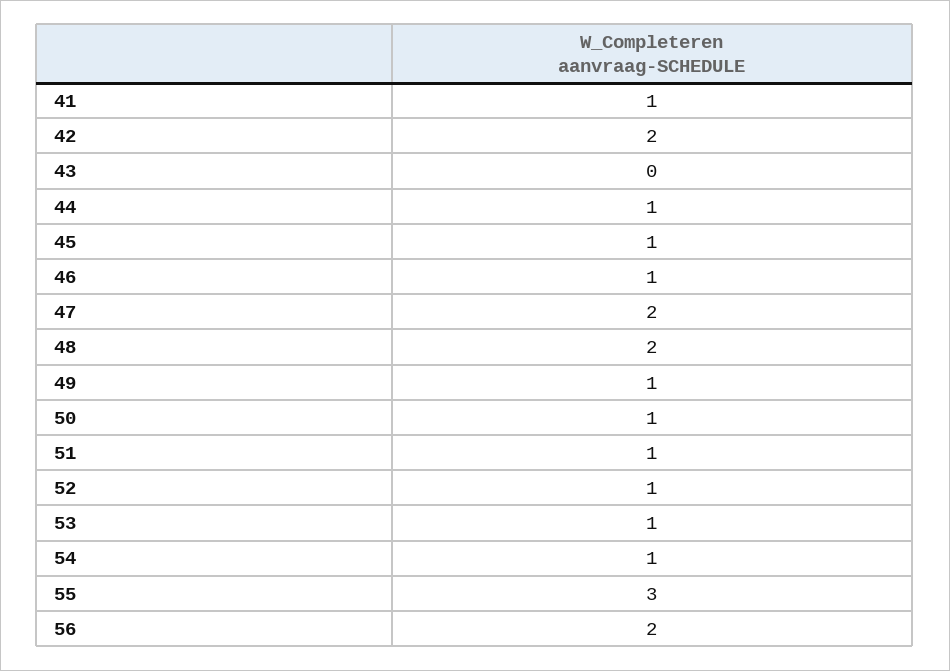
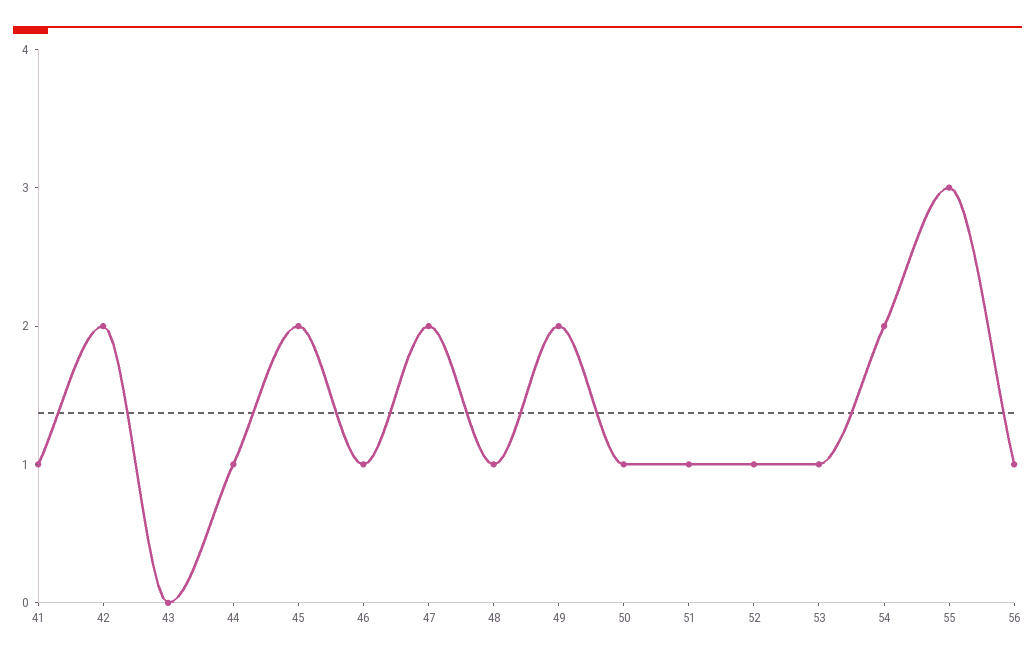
  {
    "41": 1,
    "42": 2,
    "43": 0,
    "44": 1,
-   "45": 1,
+   "45": 2,
    "46": 1,
    "47": 2,
-   "48": 2,
+   "48": 1,
-   "49": 1,
+   "49": 2,
    "50": 1,
    "51": 1,
    "52": 1,
    "53": 1,
-   "54": 1,
+   "54": 2,
    "55": 3,
-   "56": 2
+   "56": 1
  }

